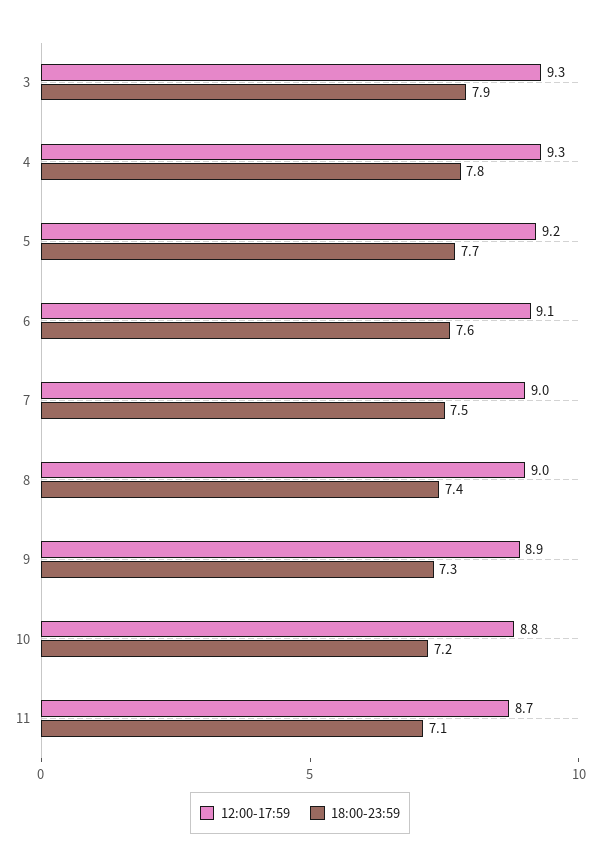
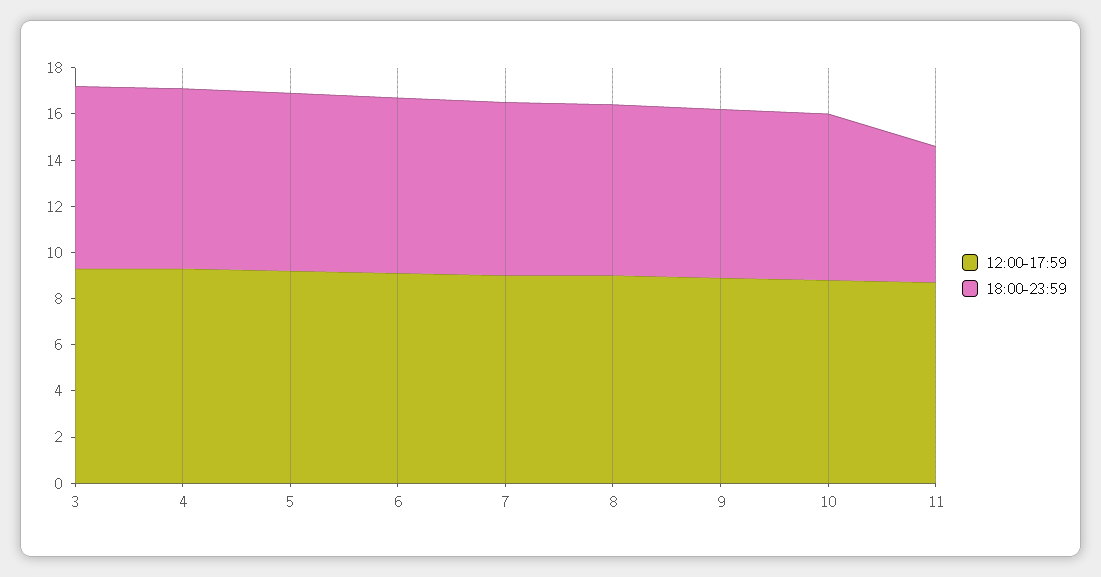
  {
    "12:00-17:59": {
      "3": 9.3,
      "4": 9.3,
      "5": 9.2,
      "6": 9.1,
      "7": 9,
      "8": 9,
      "9": 8.9,
      "10": 8.8,
      "11": 8.7
    },
    "18:00-23:59": {
      "3": 7.9,
      "4": 7.8,
      "5": 7.7,
      "6": 7.6,
      "7": 7.5,
      "8": 7.4,
      "9": 7.3,
      "10": 7.2,
-     "11": 7.1
+     "11": 6
    }
  }

